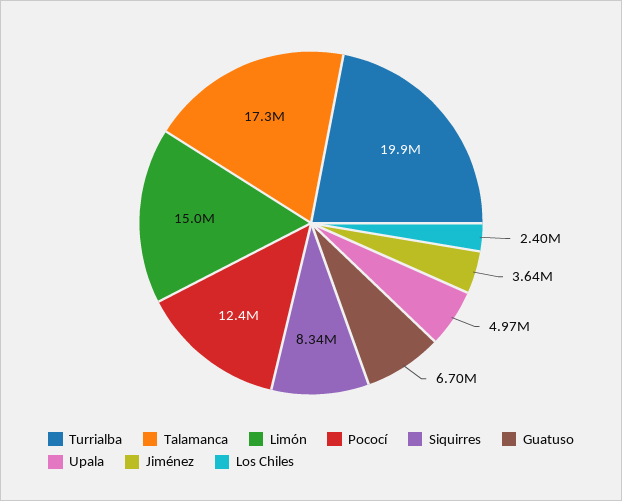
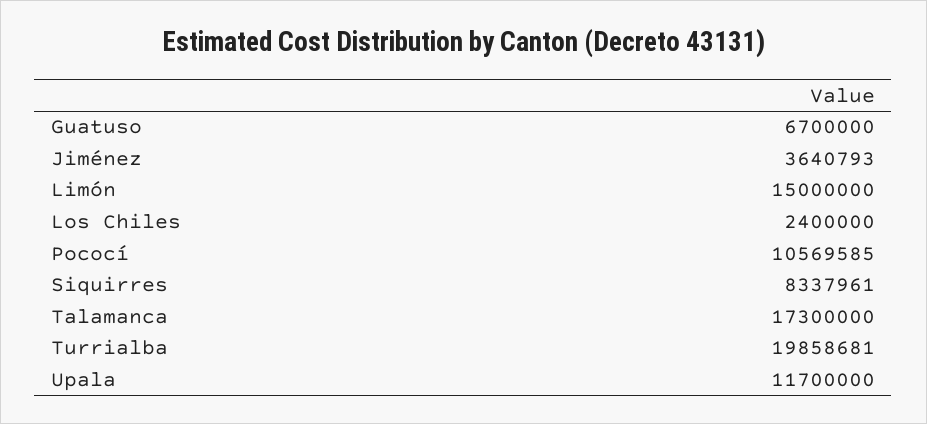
  {
    "Turrialba": 19858681,
    "Talamanca": 17300000,
    "Limón": 15000000,
-   "Pococí": 12400000,
+   "Pococí": 10569585,
    "Siquirres": 8337961,
    "Guatuso": 6700000,
-   "Upala": 4970000,
+   "Upala": 11700000,
    "Jiménez": 3640793,
    "Los Chiles": 2400000
  }

